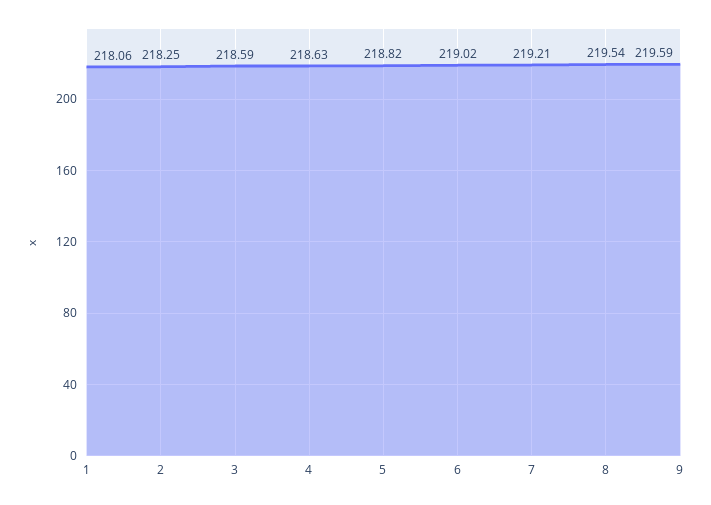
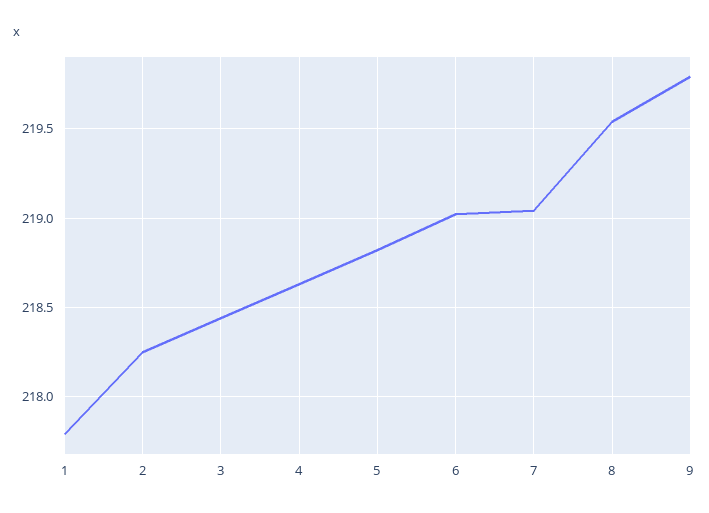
  {
-   "1": 218.06,
+   "1": 217.8,
    "2": 218.25,
-   "3": 218.59,
+   "3": 218.45,
    "4": 218.63,
    "5": 218.82,
    "6": 219.02,
-   "7": 219.21,
+   "7": 219.05,
    "8": 219.54,
-   "9": 219.59
+   "9": 219.8
  }

